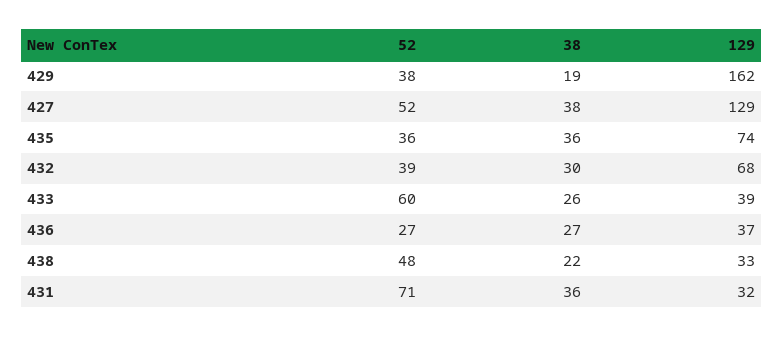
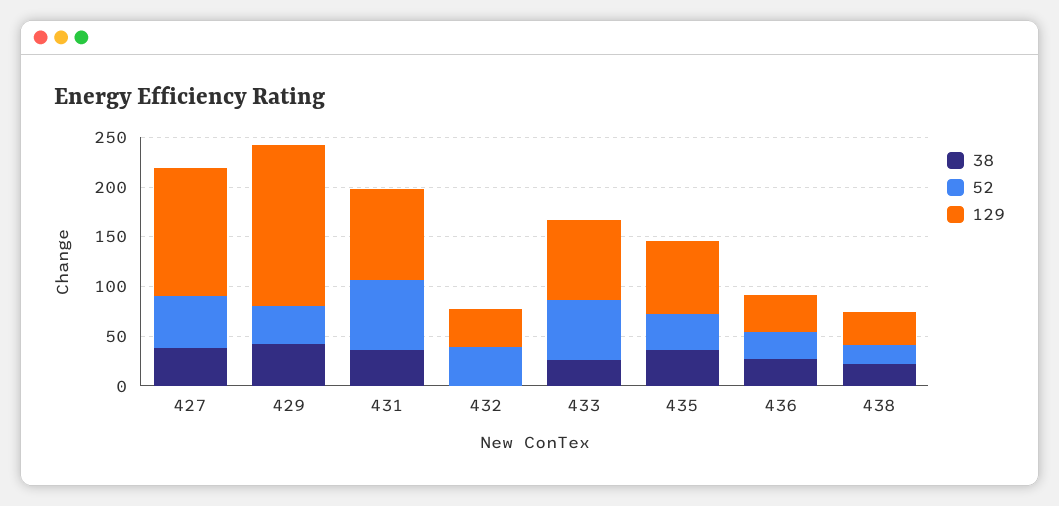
  {
    "52": {
      "429": 38,
      "427": 52,
      "435": 36,
      "432": 39,
      "433": 60,
      "436": 27,
-     "438": 48,
+     "438": 20,
      "431": 71
    },
    "38": {
-     "429": 19,
+     "429": 40,
      "427": 38,
      "435": 36,
-     "432": 30,
+     "432": 0,
      "433": 26,
      "436": 27,
      "438": 22,
      "431": 36
    },
    "129": {
      "429": 162,
      "427": 129,
      "435": 74,
-     "432": 68,
+     "432": 40,
-     "433": 39,
+     "433": 80,
      "436": 37,
      "438": 33,
-     "431": 32
+     "431": 90
    }
  }

